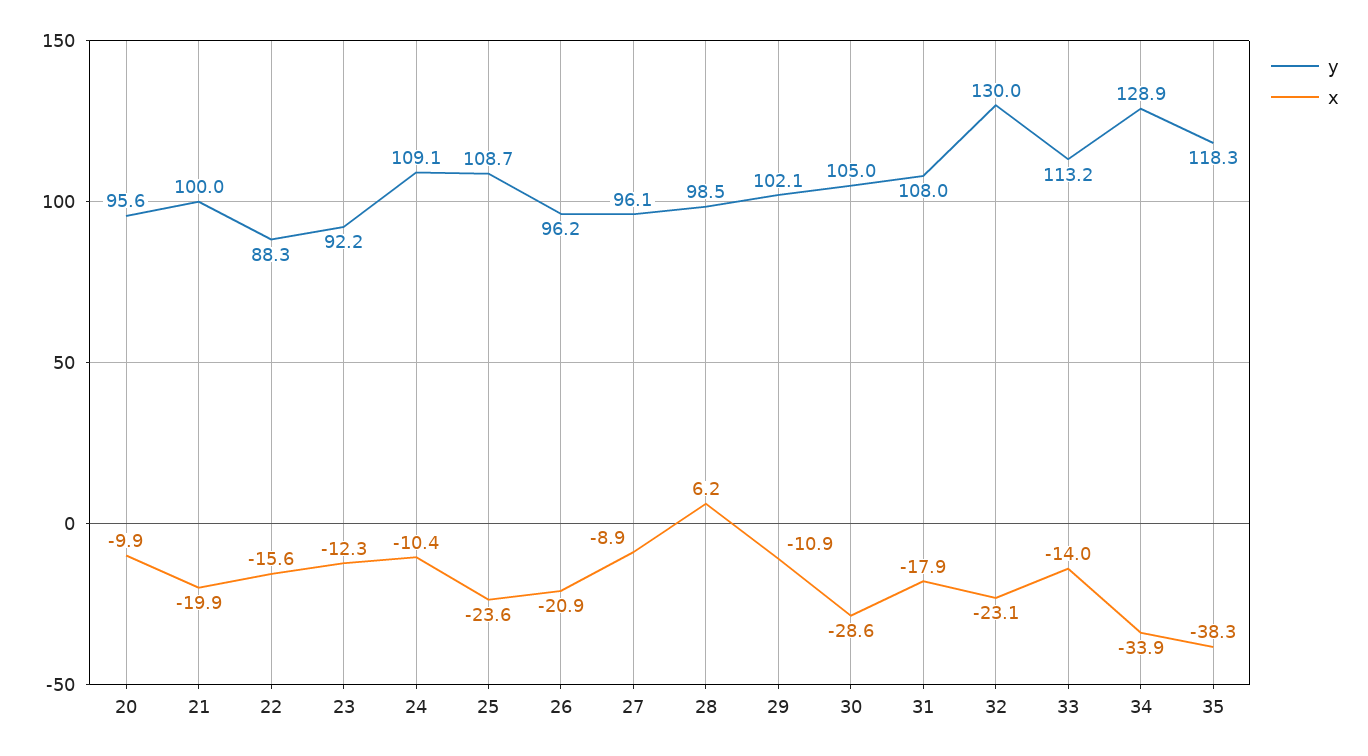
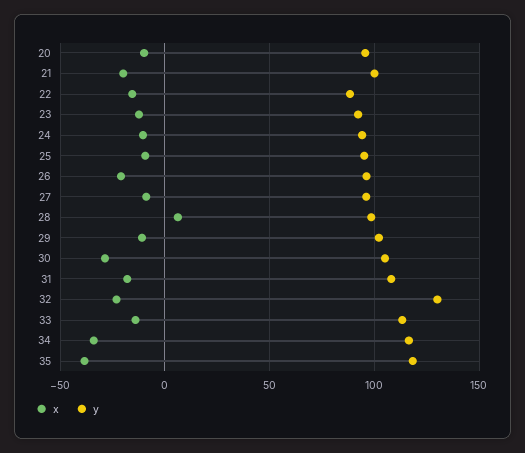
  {
    "y": {
      "20": 95.6,
      "21": 100,
      "22": 88.3,
      "23": 92.2,
-     "24": 109.1,
+     "24": 95,
-     "25": 108.7,
+     "25": 95,
      "26": 96.2,
      "27": 96.1,
      "28": 98.5,
      "29": 102.1,
      "30": 105,
      "31": 108,
      "32": 130,
      "33": 113.2,
-     "34": 128.9,
+     "34": 115,
      "35": 118.3
    },
    "x": {
      "20": -9.9,
      "21": -19.9,
      "22": -15.6,
      "23": -12.3,
      "24": -10.4,
-     "25": -23.6,
+     "25": -10,
      "26": -20.9,
      "27": -8.9,
      "28": 6.2,
      "29": -10.9,
      "30": -28.6,
      "31": -17.9,
      "32": -23.1,
      "33": -14,
      "34": -33.9,
      "35": -38.3
    }
  }

